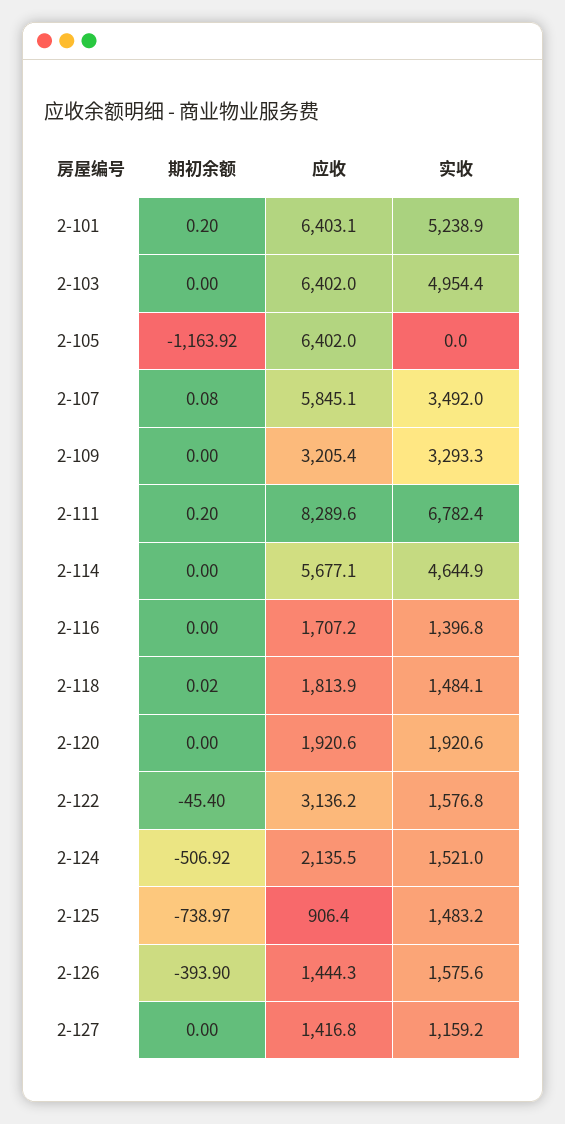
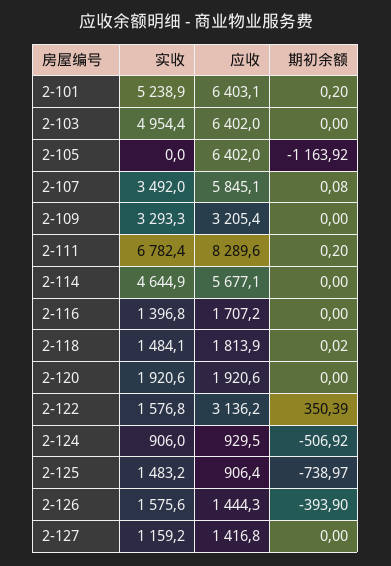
  {
    "期初余额": {
      "2-101": 0.2,
      "2-103": 0,
      "2-105": -1163.92,
      "2-107": 0.08,
      "2-109": 0,
      "2-111": 0.2,
      "2-114": 0,
      "2-116": 0,
      "2-118": 0.02,
      "2-120": 0,
-     "2-122": -45.4,
+     "2-122": 350.39,
      "2-124": -506.92,
      "2-125": -738.97,
      "2-126": -393.9,
      "2-127": 0
    },
    "应收": {
      "2-101": 6403.1,
      "2-103": 6402,
      "2-105": 6402,
      "2-107": 5845.1,
      "2-109": 3205.4,
      "2-111": 8289.6,
      "2-114": 5677.1,
      "2-116": 1707.2,
      "2-118": 1813.9,
      "2-120": 1920.6,
      "2-122": 3136.2,
-     "2-124": 2135.5,
+     "2-124": 929.5,
      "2-125": 906.4,
      "2-126": 1444.3,
      "2-127": 1416.8
    },
    "实收": {
      "2-101": 5238.9,
      "2-103": 4954.4,
      "2-105": 0,
      "2-107": 3492,
      "2-109": 3293.3,
      "2-111": 6782.4,
      "2-114": 4644.9,
      "2-116": 1396.8,
      "2-118": 1484.1,
      "2-120": 1920.6,
      "2-122": 1576.8,
-     "2-124": 1521,
+     "2-124": 906,
      "2-125": 1483.2,
      "2-126": 1575.6,
      "2-127": 1159.2
    }
  }

